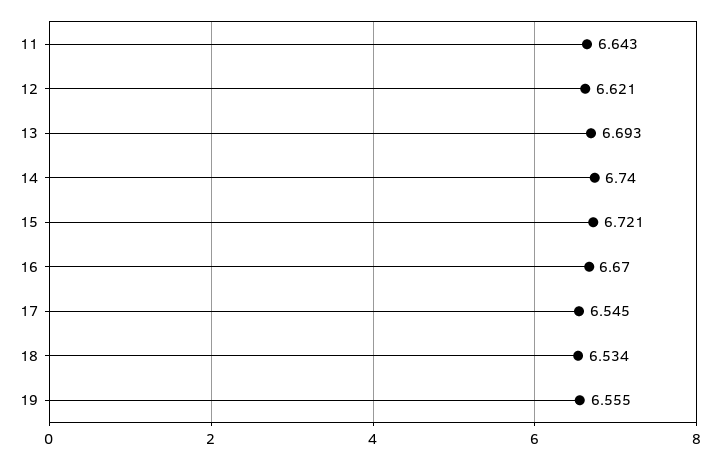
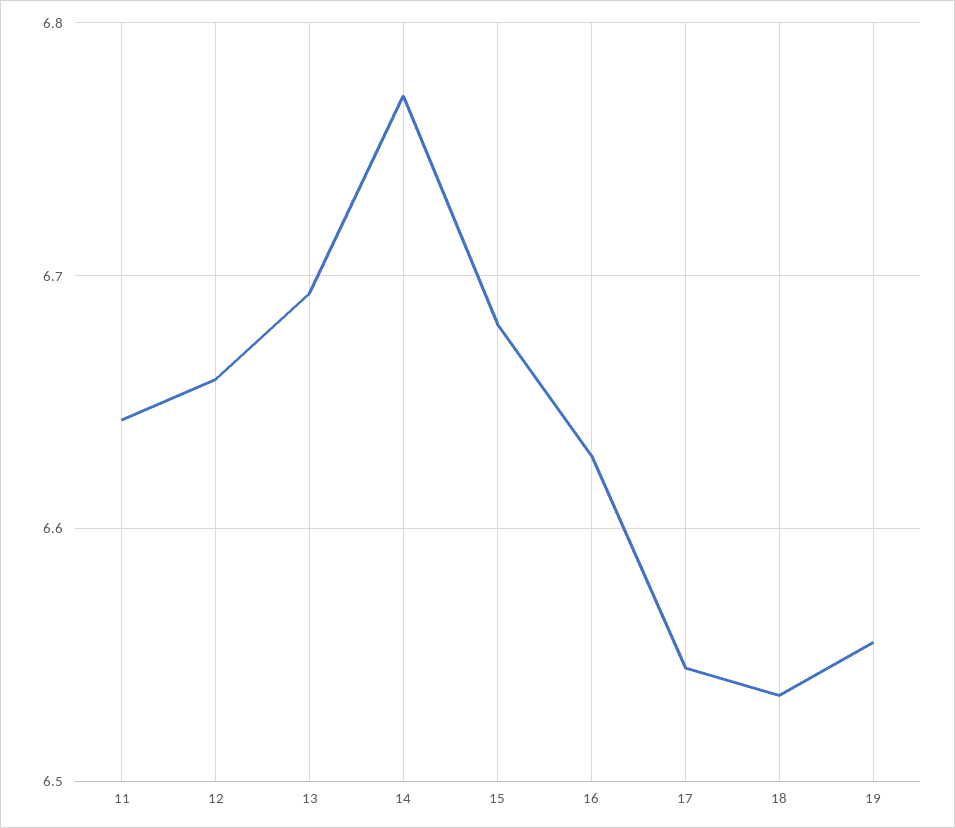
  {
    "11": 6.643,
-   "12": 6.621,
+   "12": 6.66,
    "13": 6.693,
-   "14": 6.74,
+   "14": 6.77,
-   "15": 6.721,
+   "15": 6.68,
-   "16": 6.67,
+   "16": 6.63,
    "17": 6.545,
    "18": 6.534,
    "19": 6.555
  }

